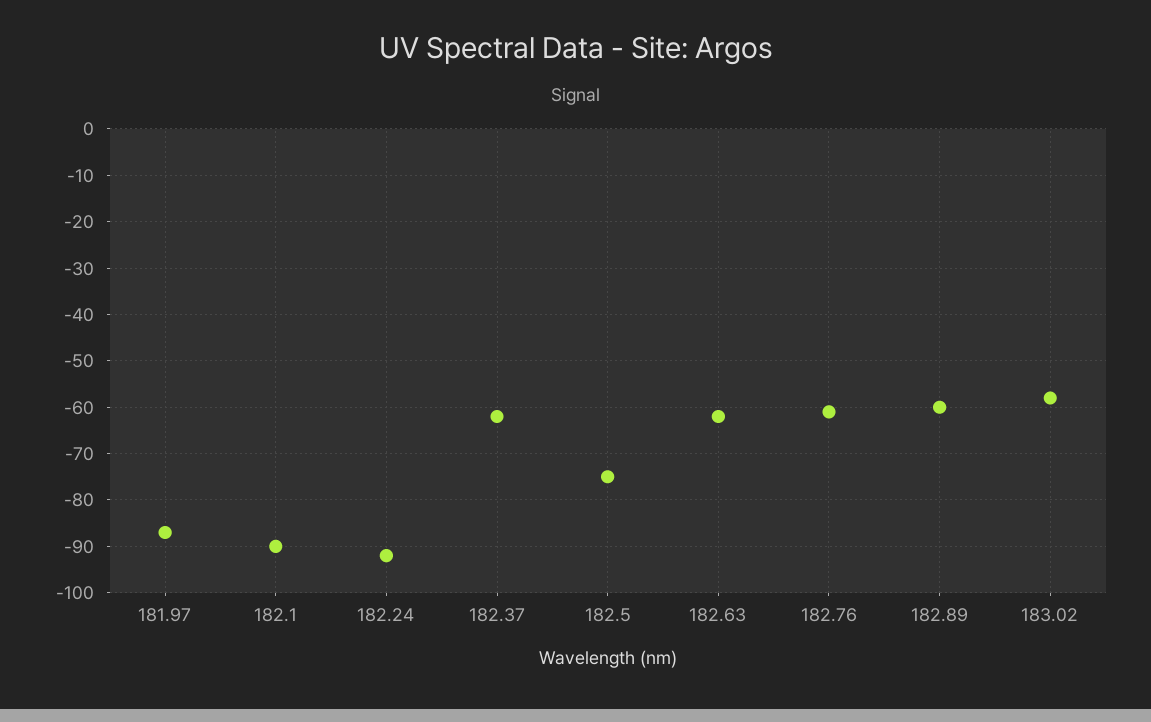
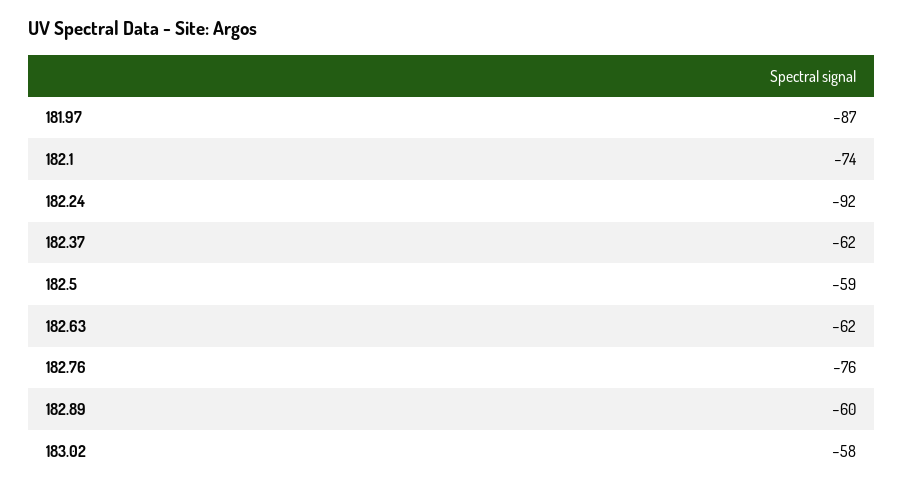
  {
    "181.97": -87,
-   "182.1": -90,
+   "182.1": -74,
    "182.24": -92,
    "182.37": -62,
-   "182.5": -75,
+   "182.5": -59,
    "182.63": -62,
-   "182.76": -60,
+   "182.76": -76,
    "182.89": -60,
    "183.02": -58
  }

